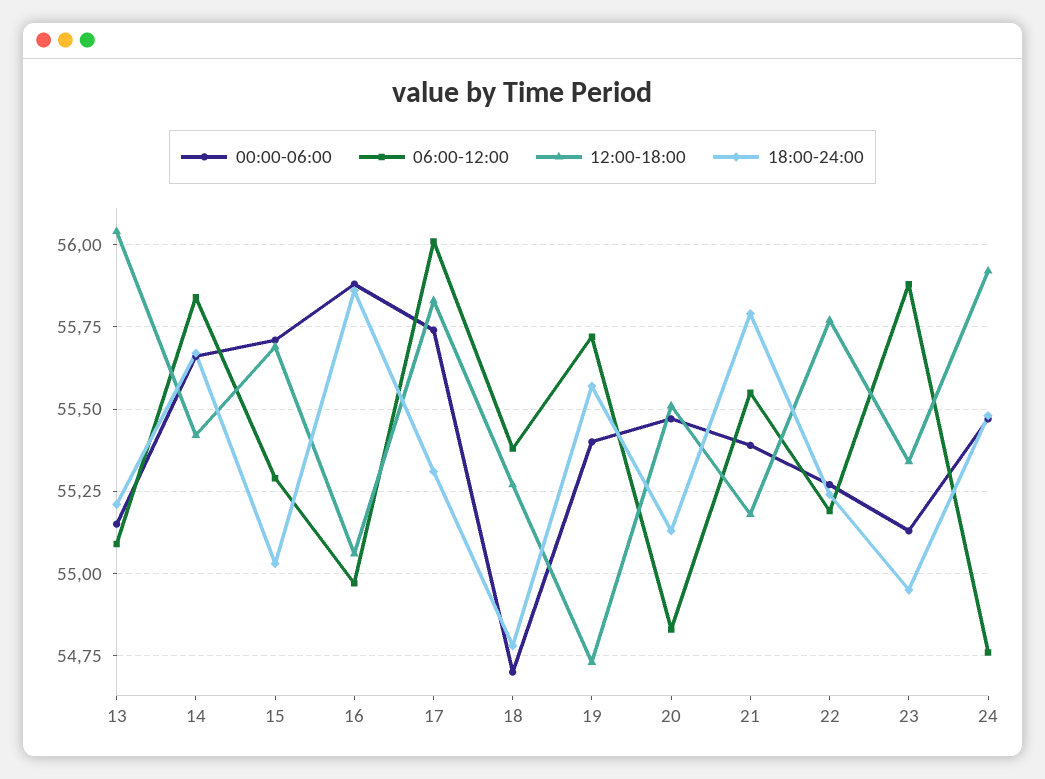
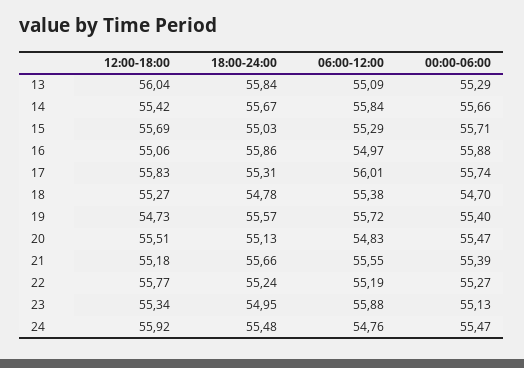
  {
    "00:00-06:00": {
-     "13": 55.15,
+     "13": 55.29,
      "14": 55.66,
      "15": 55.71,
      "16": 55.88,
      "17": 55.74,
      "18": 54.7,
      "19": 55.4,
      "20": 55.47,
      "21": 55.39,
      "22": 55.27,
      "23": 55.13,
      "24": 55.47
    },
    "06:00-12:00": {
      "13": 55.09,
      "14": 55.84,
      "15": 55.29,
      "16": 54.97,
      "17": 56.01,
      "18": 55.38,
      "19": 55.72,
      "20": 54.83,
      "21": 55.55,
      "22": 55.19,
      "23": 55.88,
      "24": 54.76
    },
    "12:00-18:00": {
      "13": 56.04,
      "14": 55.42,
      "15": 55.69,
      "16": 55.06,
      "17": 55.83,
      "18": 55.27,
      "19": 54.73,
      "20": 55.51,
      "21": 55.18,
      "22": 55.77,
      "23": 55.34,
      "24": 55.92
    },
    "18:00-24:00": {
-     "13": 55.2,
+     "13": 55.84,
      "14": 55.67,
      "15": 55.03,
      "16": 55.86,
      "17": 55.31,
      "18": 54.78,
      "19": 55.57,
      "20": 55.13,
-     "21": 55.8,
+     "21": 55.66,
      "22": 55.24,
      "23": 54.95,
      "24": 55.48
    }
  }

